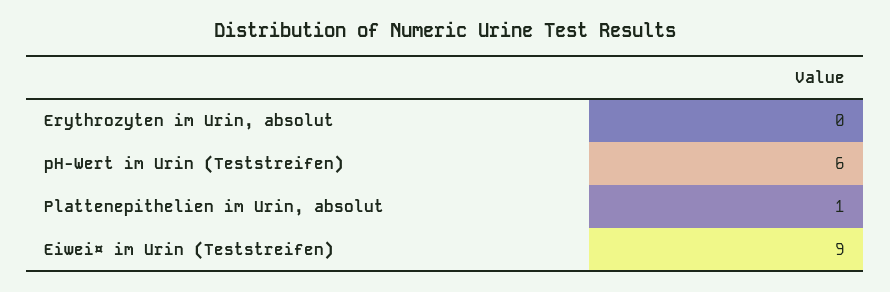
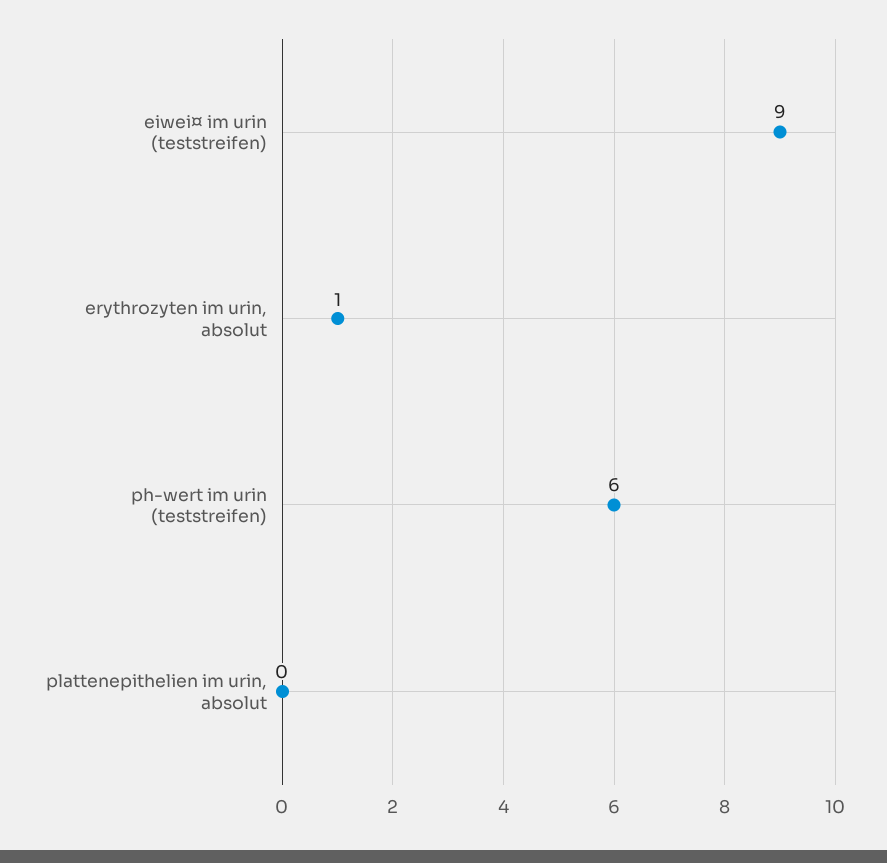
  {
-   "Erythrozyten im Urin, absolut": 0,
+   "Erythrozyten im Urin, absolut": 1,
    "pH-Wert im Urin (Teststreifen)": 6,
-   "Plattenepithelien im Urin, absolut": 1,
+   "Plattenepithelien im Urin, absolut": 0,
    "Eiwei¤ im Urin (Teststreifen)": 9
  }

